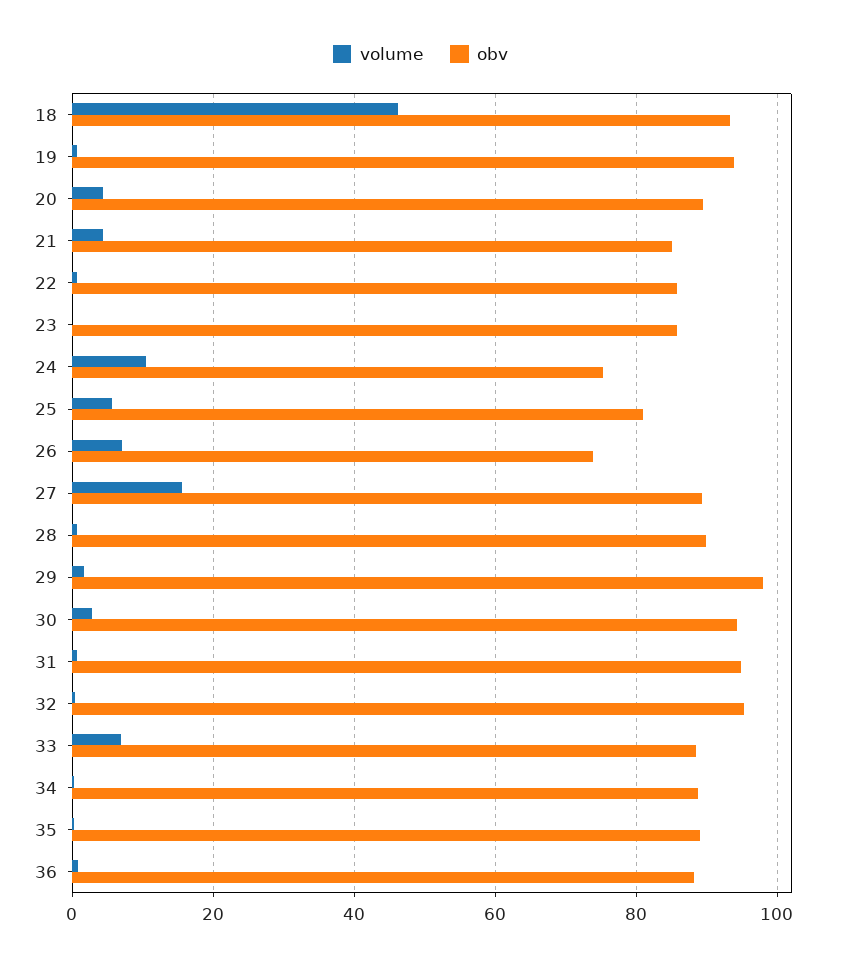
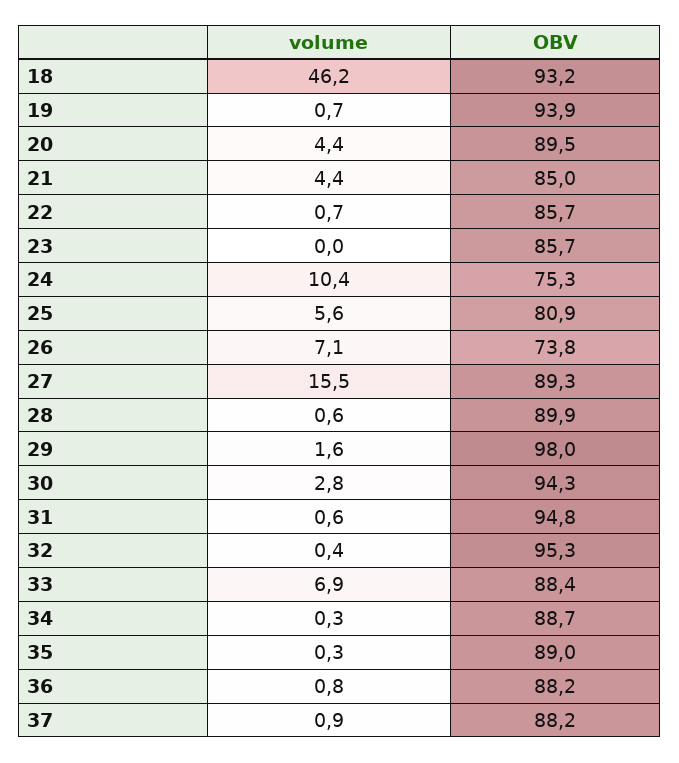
  {
    "volume": {
      "18": 46.2,
      "19": 0.7,
      "20": 4.4,
      "21": 4.4,
      "22": 0.7,
      "23": 0,
      "24": 10.4,
      "25": 5.6,
      "26": 7.1,
      "27": 15.5,
      "28": 0.6,
      "29": 1.6,
      "30": 2.8,
      "31": 0.6,
      "32": 0.4,
      "33": 6.9,
      "34": 0.3,
      "35": 0.3,
-     "36": 0.8
+     "36": 0.8,
+     "37": 0.9
    },
    "obv": {
      "18": 93.2,
      "19": 93.9,
      "20": 89.5,
      "21": 85,
      "22": 85.7,
      "23": 85.7,
      "24": 75.3,
      "25": 80.9,
      "26": 73.8,
      "27": 89.3,
      "28": 89.9,
      "29": 98,
      "30": 94.3,
      "31": 94.8,
      "32": 95.3,
      "33": 88.4,
      "34": 88.7,
      "35": 89,
-     "36": 88.2
+     "36": 88.2,
+     "37": 88.2
    }
  }

